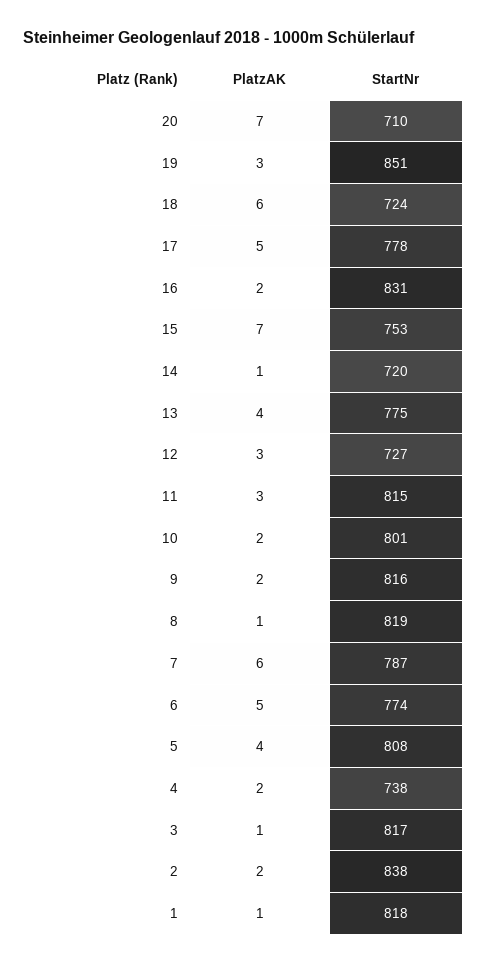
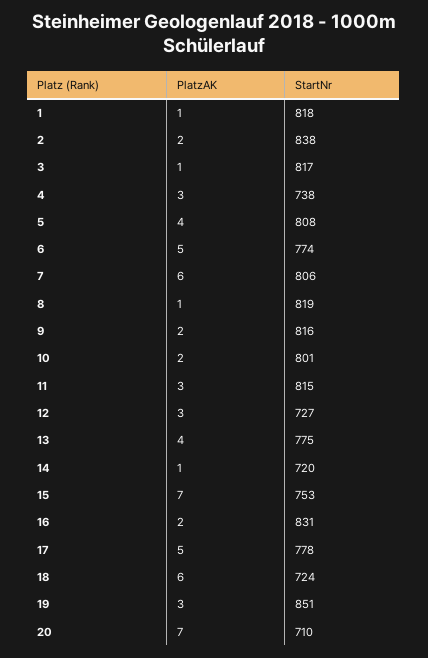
  {
    "PlatzAK": {
      "20": 7,
      "19": 3,
      "18": 6,
      "17": 5,
      "16": 2,
      "15": 7,
      "14": 1,
      "13": 4,
      "12": 3,
      "11": 3,
      "10": 2,
      "9": 2,
      "8": 1,
      "7": 6,
      "6": 5,
      "5": 4,
-     "4": 2,
+     "4": 3,
      "3": 1,
      "2": 2,
      "1": 1
    },
    "StartNr": {
      "20": 710,
      "19": 851,
      "18": 724,
      "17": 778,
      "16": 831,
      "15": 753,
      "14": 720,
      "13": 775,
      "12": 727,
      "11": 815,
      "10": 801,
      "9": 816,
      "8": 819,
-     "7": 787,
+     "7": 806,
      "6": 774,
      "5": 808,
      "4": 738,
      "3": 817,
      "2": 838,
      "1": 818
    }
  }

